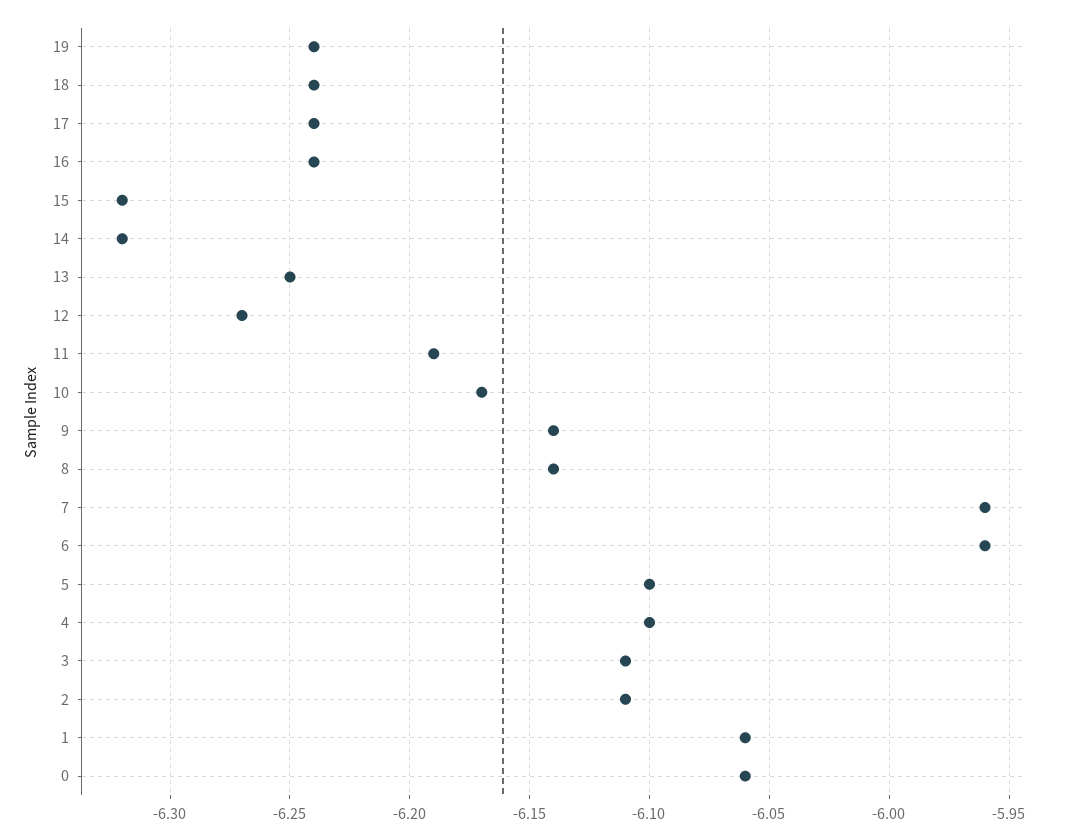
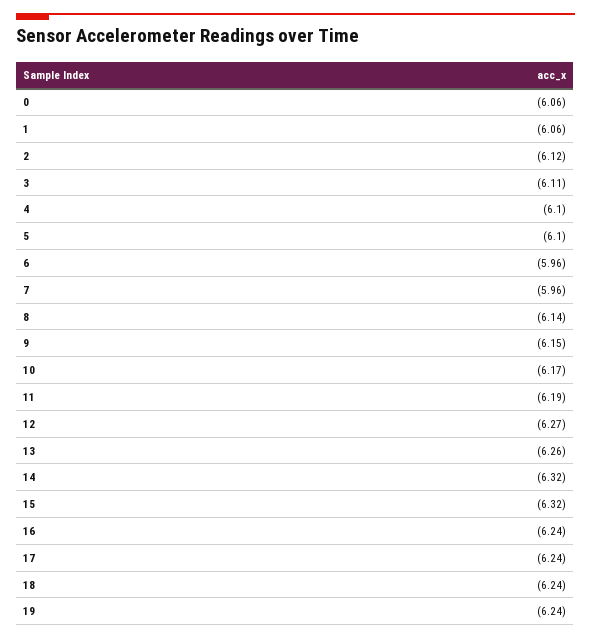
  {
    "19": -6.24,
    "18": -6.24,
    "17": -6.24,
    "16": -6.24,
    "15": -6.32,
    "14": -6.32,
-   "13": -6.25,
+   "13": -6.26,
    "12": -6.27,
    "11": -6.19,
    "10": -6.17,
-   "9": -6.14,
+   "9": -6.15,
    "8": -6.14,
    "7": -5.96,
    "6": -5.96,
    "5": -6.1,
    "4": -6.1,
    "3": -6.11,
-   "2": -6.11,
+   "2": -6.12,
    "1": -6.06,
    "0": -6.06
  }

